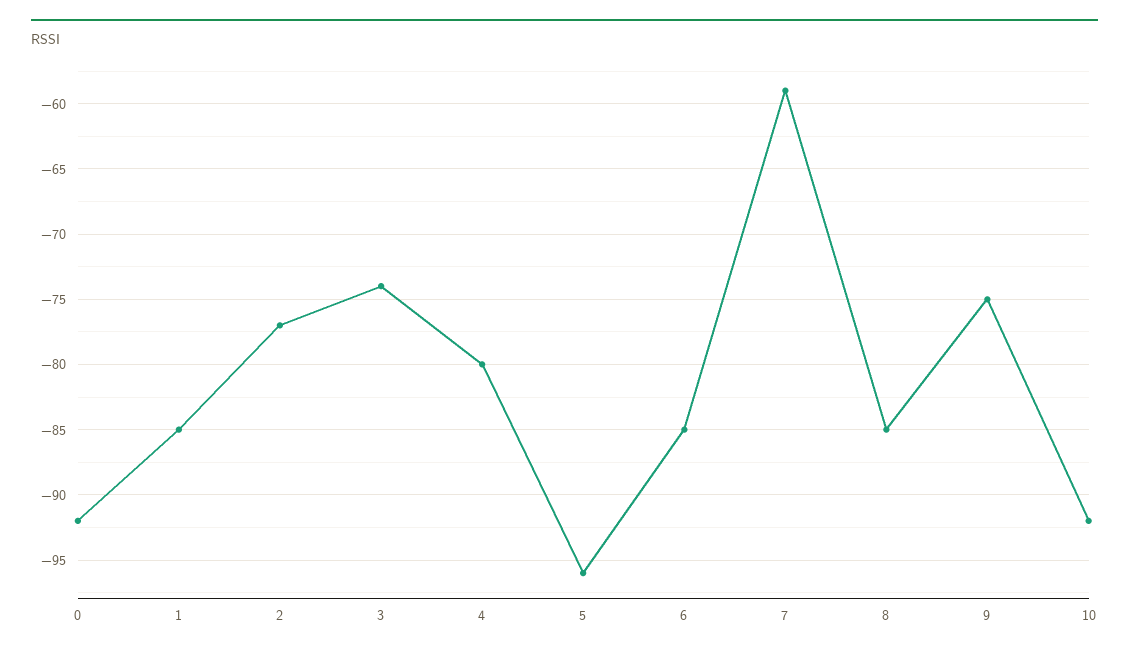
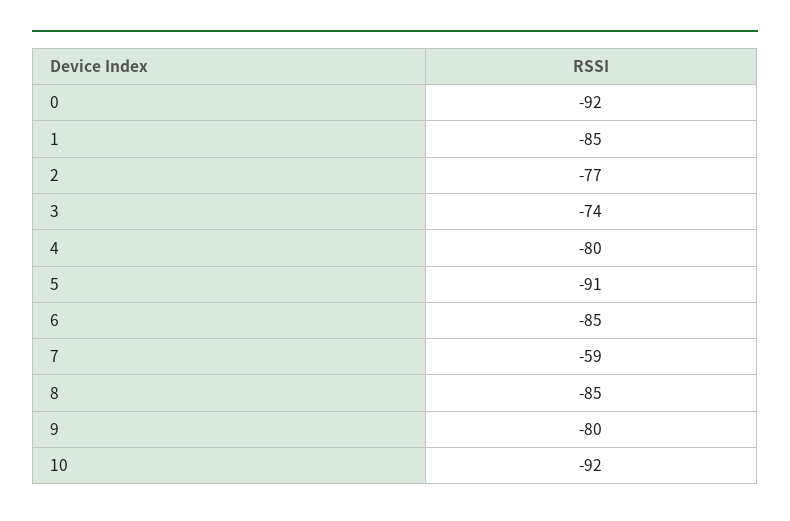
  {
    "0": -92,
    "1": -85,
    "2": -77,
    "3": -74,
    "4": -80,
-   "5": -96,
+   "5": -91,
    "6": -85,
    "7": -59,
    "8": -85,
-   "9": -75,
+   "9": -80,
    "10": -92
  }

